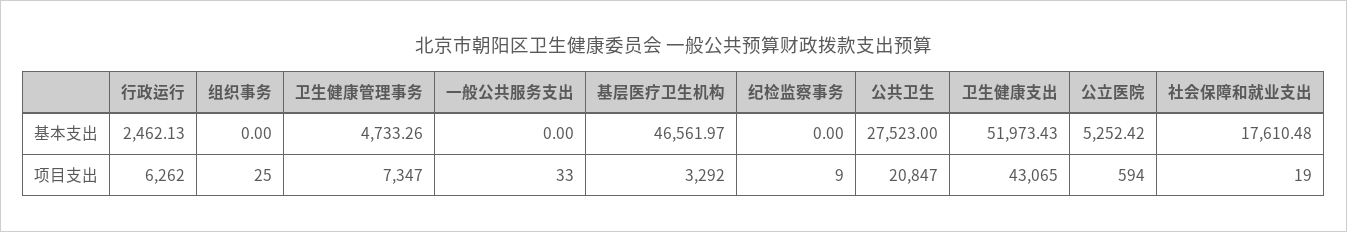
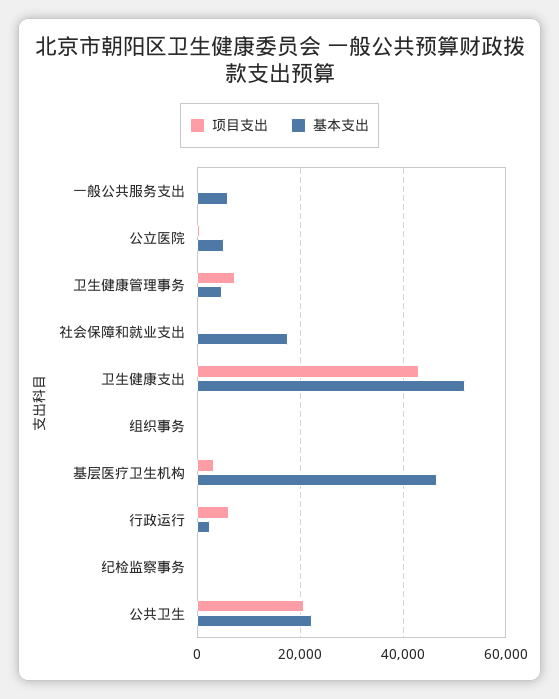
  {
    "基本支出": {
      "行政运行": 2462.13,
      "组织事务": 0,
      "卫生健康管理事务": 4733.26,
-     "一般公共服务支出": 0,
+     "一般公共服务支出": 6000,
      "基层医疗卫生机构": 46561.97,
      "纪检监察事务": 0,
-     "公共卫生": 27523,
+     "公共卫生": 22000,
      "卫生健康支出": 51973.43,
      "公立医院": 5252.42,
      "社会保障和就业支出": 17610.48
    },
    "项目支出": {
      "行政运行": 6262,
      "组织事务": 25,
      "卫生健康管理事务": 7347,
      "一般公共服务支出": 33,
      "基层医疗卫生机构": 3292,
      "纪检监察事务": 9,
      "公共卫生": 20847,
      "卫生健康支出": 43065,
      "公立医院": 594,
      "社会保障和就业支出": 19
    }
  }

